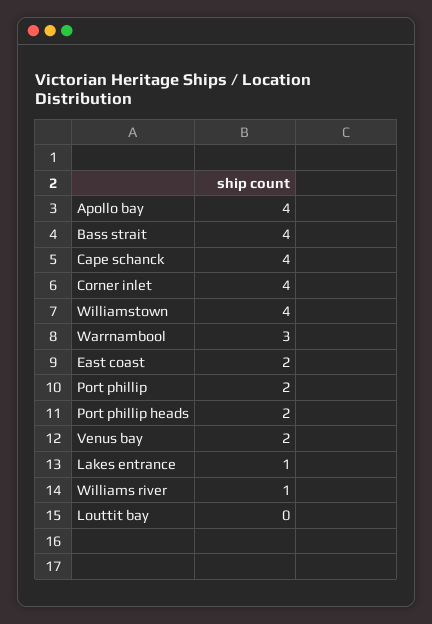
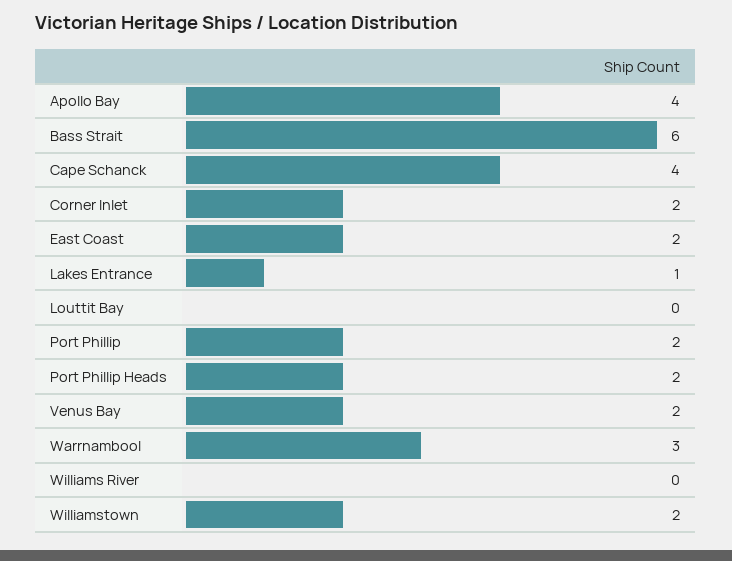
  {
    "Apollo bay": 4,
-   "Bass strait": 4,
+   "Bass strait": 6,
    "Cape schanck": 4,
-   "Corner inlet": 4,
+   "Corner inlet": 2,
-   "Williamstown": 4,
+   "Williamstown": 2,
    "Warrnambool": 3,
    "East coast": 2,
    "Port phillip": 2,
    "Port phillip heads": 2,
    "Venus bay": 2,
    "Lakes entrance": 1,
-   "Williams river": 1,
+   "Williams river": 0,
    "Louttit bay": 0
  }

